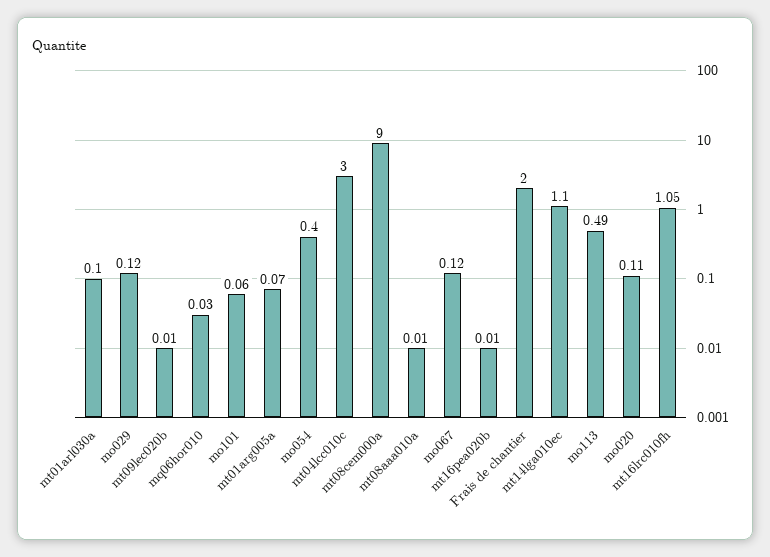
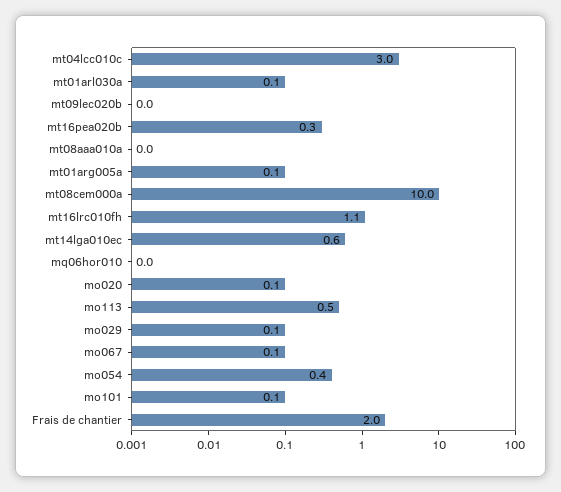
  {
    "mt01arl030a": 0.1,
    "mo029": 0.12,
    "mt09lec020b": 0.01,
    "mq06hor010": 0.03,
    "mo101": 0.06,
    "mt01arg005a": 0.07,
    "mo054": 0.4,
    "mt04lcc010c": 3,
-   "mt08cem000a": 9,
+   "mt08cem000a": 10,
    "mt08aaa010a": 0.01,
    "mo067": 0.12,
-   "mt16pea020b": 0.01,
+   "mt16pea020b": 0.3,
    "Frais de chantier": 2,
-   "mt14lga010ec": 1.1,
+   "mt14lga010ec": 0.6,
    "mo113": 0.49,
    "mo020": 0.11,
    "mt16lrc010fh": 1.05
  }

